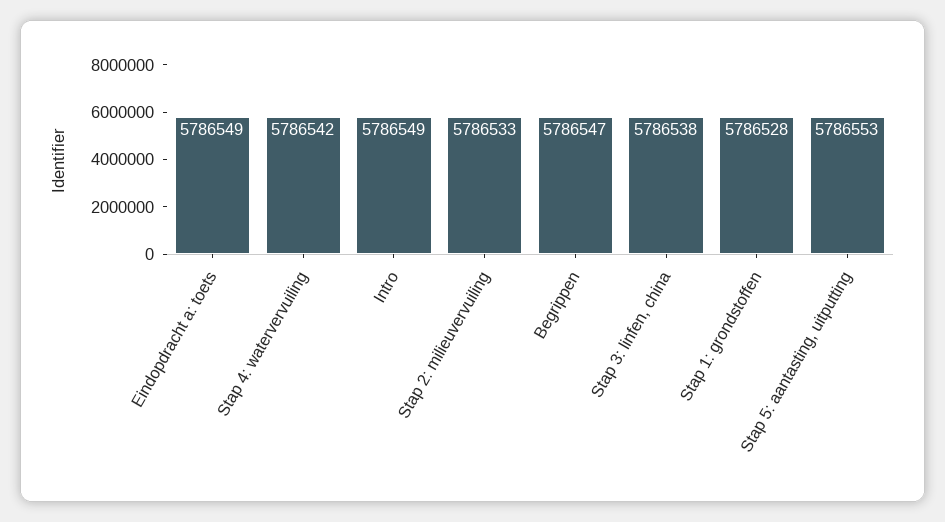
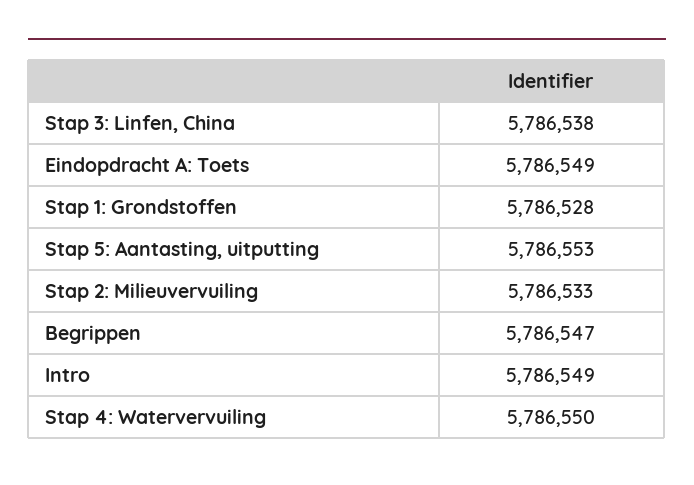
  {
    "Eindopdracht a: toets": 5786549,
-   "Stap 4: watervervuiling": 5786542,
+   "Stap 4: watervervuiling": 5786550,
    "Intro": 5786549,
    "Stap 2: milieuvervuiling": 5786533,
    "Begrippen": 5786547,
    "Stap 3: linfen, china": 5786538,
    "Stap 1: grondstoffen": 5786528,
    "Stap 5: aantasting, uitputting": 5786553
  }

